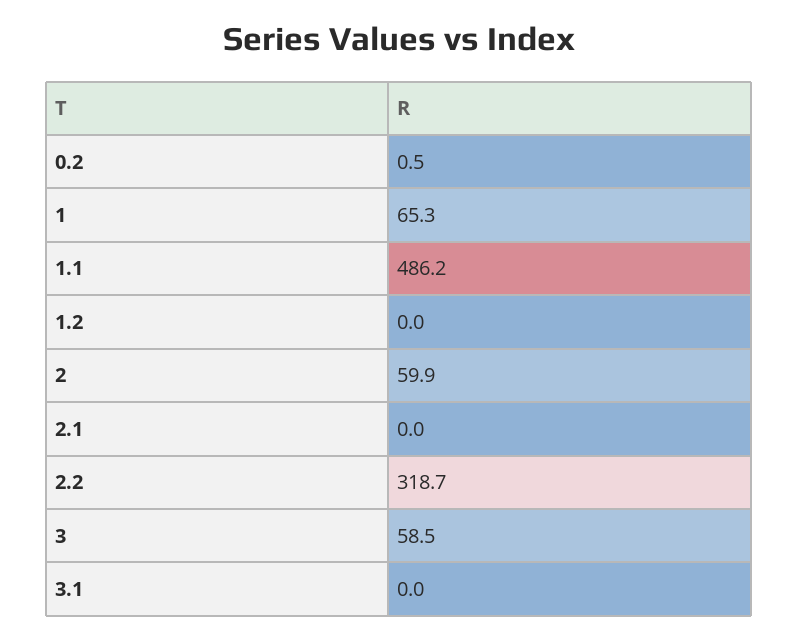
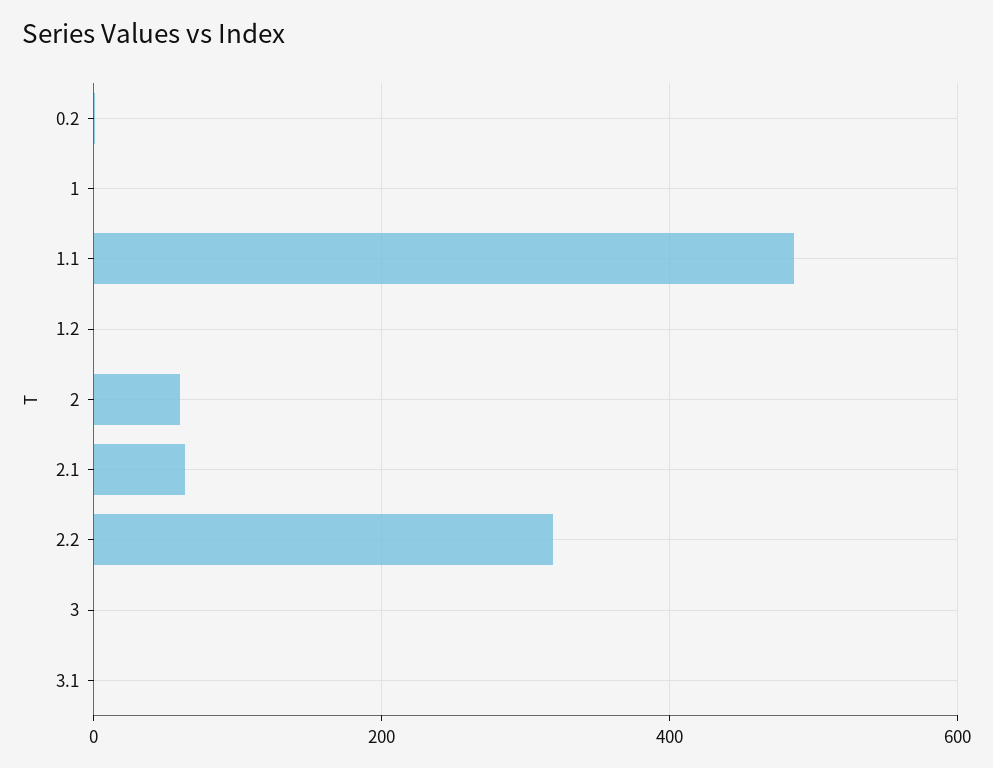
  {
    "0.2": 0.5,
-   "1": 65.3,
+   "1": 0,
    "1.1": 486.2,
    "1.2": 0,
    "2": 59.9,
-   "2.1": 0,
+   "2.1": 60,
    "2.2": 318.7,
-   "3": 58.5,
+   "3": 0,
    "3.1": 0
  }

